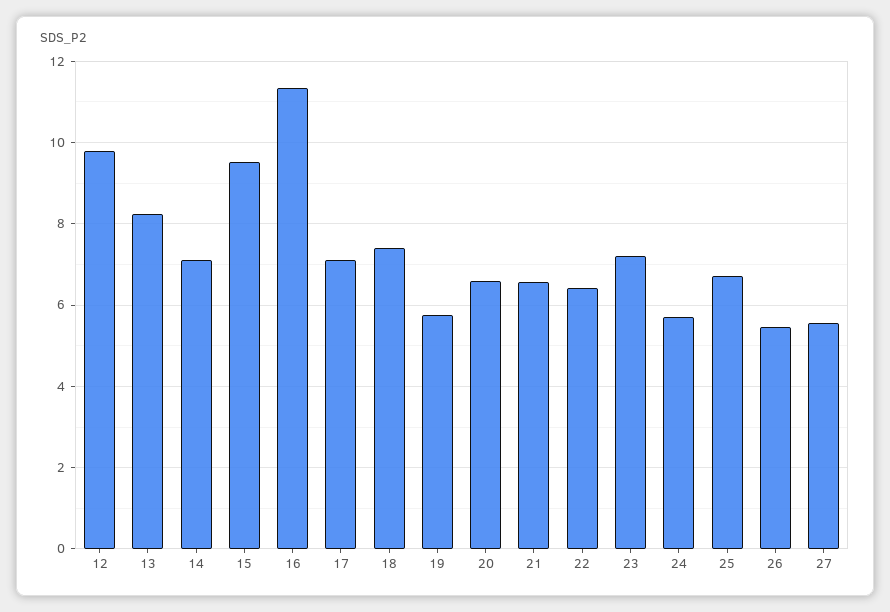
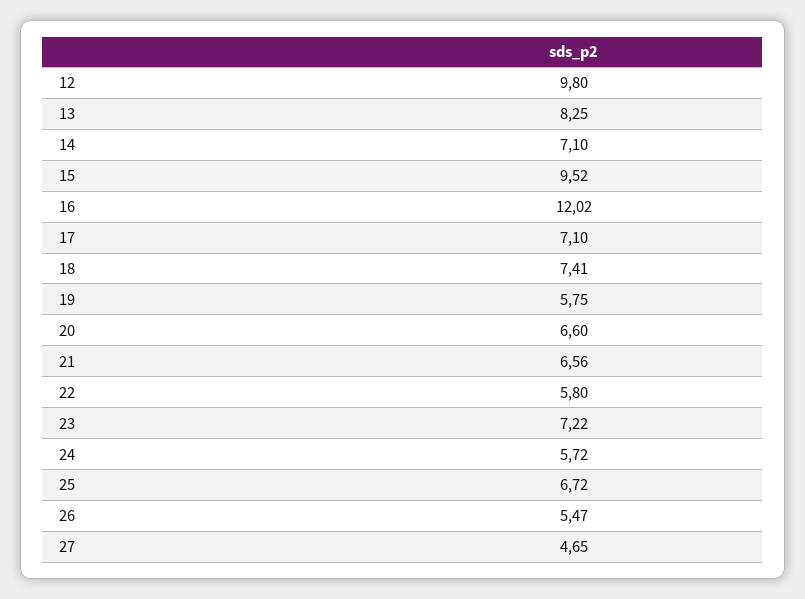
  {
    "12": 9.8,
    "13": 8.25,
    "14": 7.1,
    "15": 9.52,
-   "16": 11.4,
+   "16": 12.02,
    "17": 7.1,
    "18": 7.41,
    "19": 5.75,
    "20": 6.6,
    "21": 6.56,
-   "22": 6.4,
+   "22": 5.8,
    "23": 7.22,
    "24": 5.72,
    "25": 6.72,
    "26": 5.47,
-   "27": 5.6
+   "27": 4.65
  }

